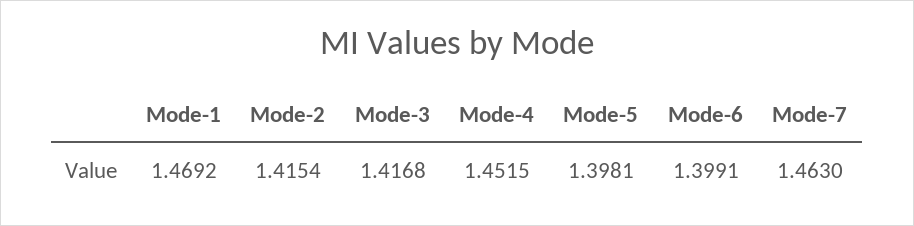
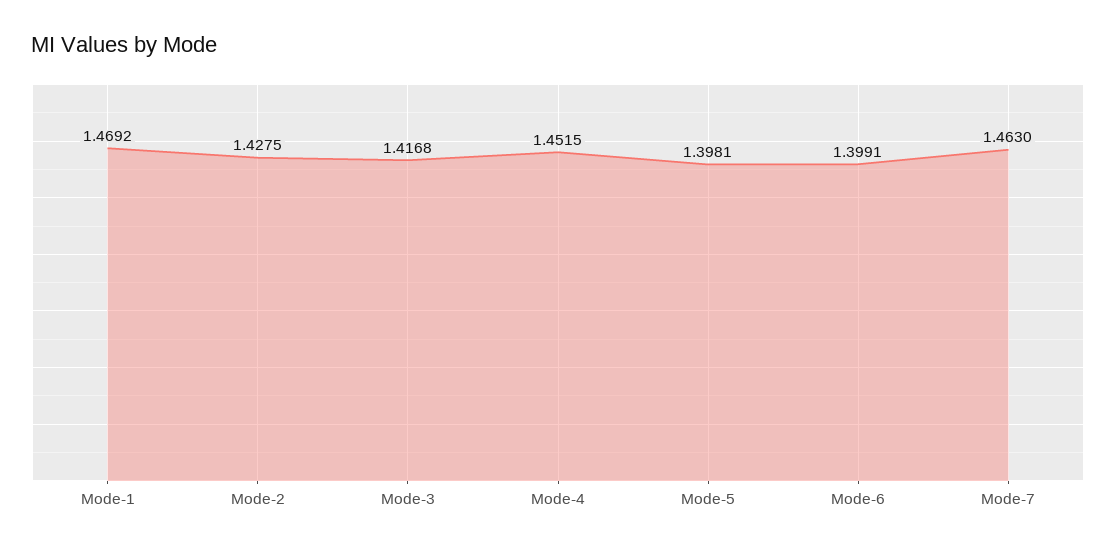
  {
    "Mode-1": 1.4692,
-   "Mode-2": 1.4154,
+   "Mode-2": 1.4275,
    "Mode-3": 1.4168,
    "Mode-4": 1.4515,
    "Mode-5": 1.3981,
    "Mode-6": 1.3991,
    "Mode-7": 1.463
  }

